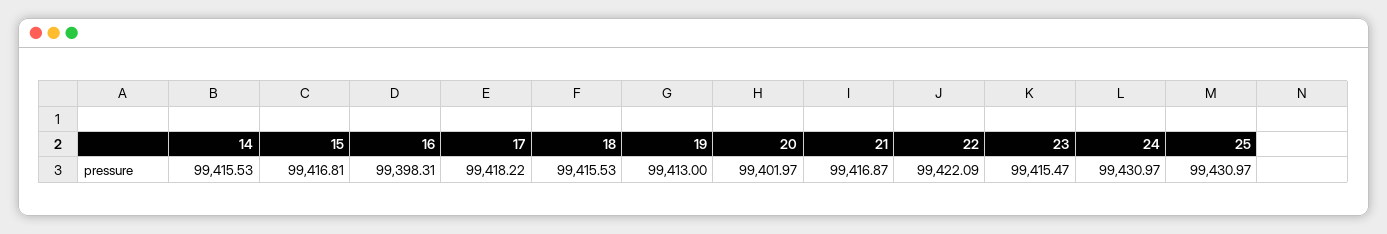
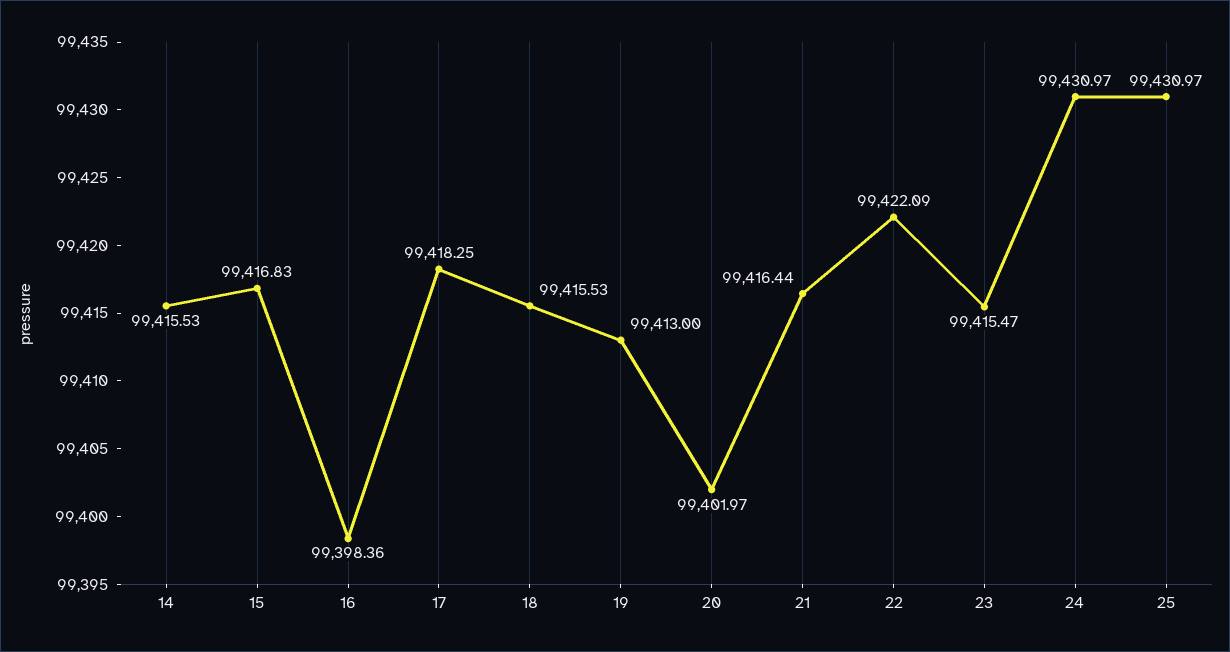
  {
    "14": 99415.53,
-   "15": 99416.81,
+   "15": 99416.83,
-   "16": 99398.31,
+   "16": 99398.36,
-   "17": 99418.22,
+   "17": 99418.25,
    "18": 99415.53,
    "19": 99413,
    "20": 99401.97,
-   "21": 99416.87,
+   "21": 99416.44,
    "22": 99422.09,
    "23": 99415.47,
    "24": 99430.97,
    "25": 99430.97
  }

